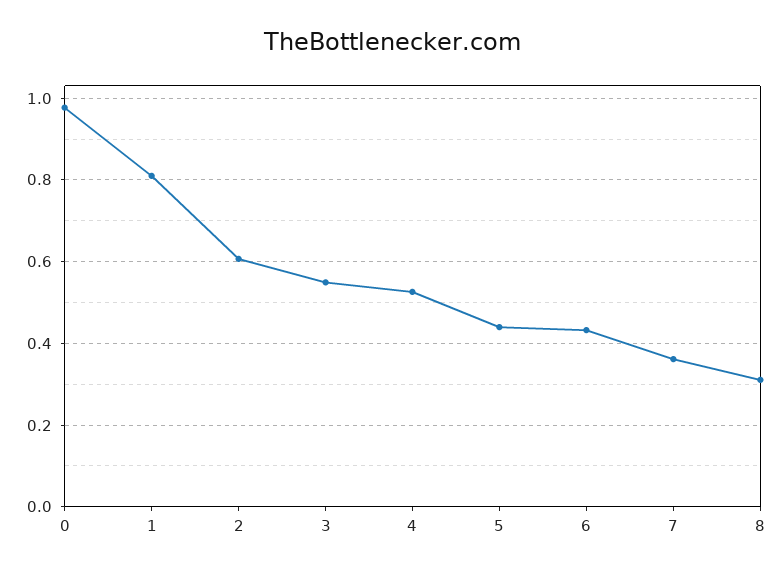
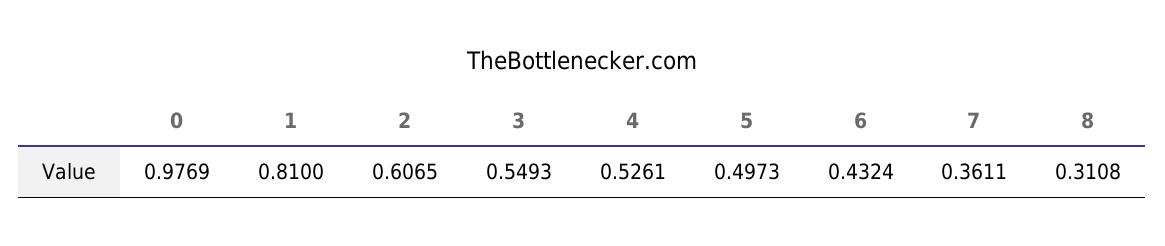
  {
    "0": 0.9769,
    "1": 0.81,
    "2": 0.6065,
    "3": 0.5493,
    "4": 0.5261,
-   "5": 0.44,
+   "5": 0.4973,
    "6": 0.4324,
    "7": 0.3611,
    "8": 0.3108
  }

